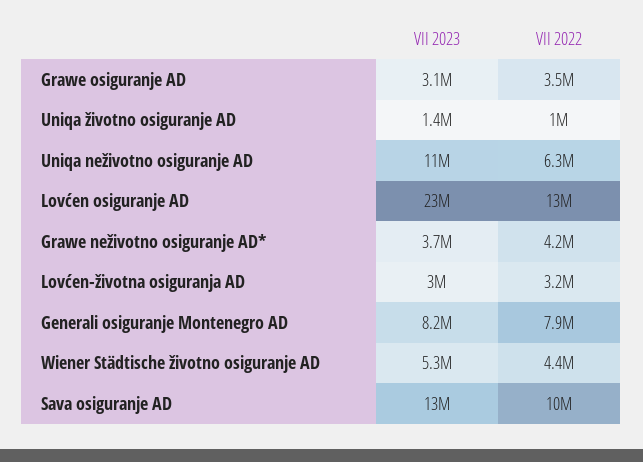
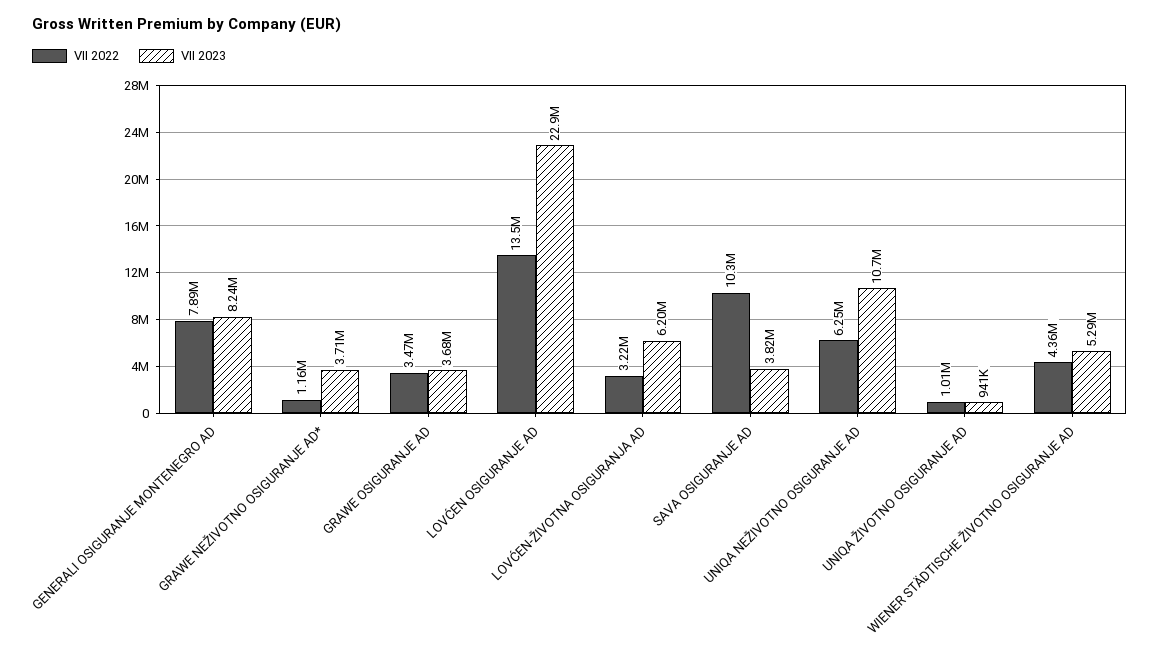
  {
    "VII 2023": {
-     "Grawe osiguranje AD": 3100000,
+     "Grawe osiguranje AD": 3680000,
-     "Uniqa životno osiguranje AD": 1400000,
+     "Uniqa životno osiguranje AD": 941000,
      "Uniqa neživotno osiguranje AD": 10700000,
      "Lovćen osiguranje AD": 22900000,
      "Grawe neživotno osiguranje AD*": 3710000,
-     "Lovćen-životna osiguranja AD": 3000000,
+     "Lovćen-životna osiguranja AD": 6200000,
      "Generali osiguranje Montenegro AD": 8240000,
      "Wiener Städtische životno osiguranje AD": 5290000,
-     "Sava osiguranje AD": 13000000
+     "Sava osiguranje AD": 3820000
    },
    "VII 2022": {
      "Grawe osiguranje AD": 3470000,
      "Uniqa životno osiguranje AD": 1010000,
      "Uniqa neživotno osiguranje AD": 6250000,
      "Lovćen osiguranje AD": 13500000,
-     "Grawe neživotno osiguranje AD*": 4200000,
+     "Grawe neživotno osiguranje AD*": 1160000,
      "Lovćen-životna osiguranja AD": 3220000,
      "Generali osiguranje Montenegro AD": 7890000,
      "Wiener Städtische životno osiguranje AD": 4360000,
      "Sava osiguranje AD": 10300000
    }
  }

